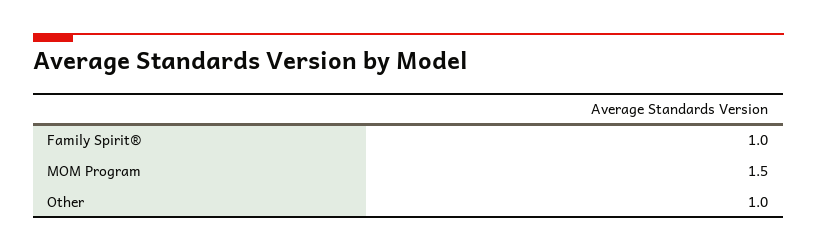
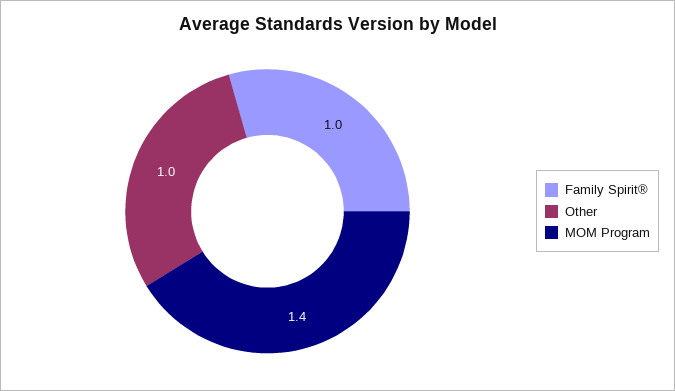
  {
    "Family Spirit®": 1,
-   "MOM Program": 1.5,
+   "MOM Program": 1.4,
    "Other": 1
  }

